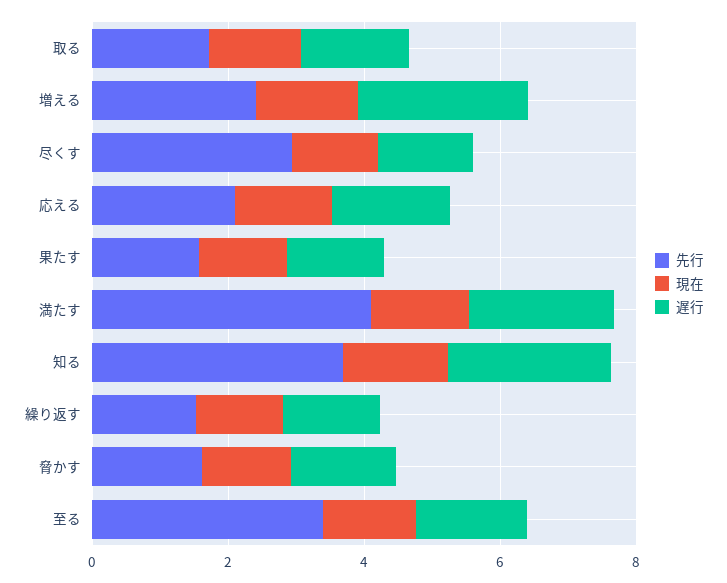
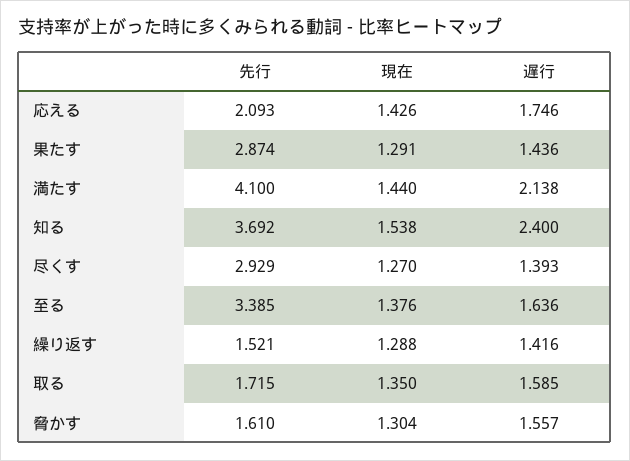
  {
    "先行": {
      "取る": 1.715,
-     "増える": 2.5,
      "尽くす": 2.929,
      "応える": 2.093,
-     "果たす": 1.5,
+     "果たす": 2.874,
      "満たす": 4.1,
      "知る": 3.692,
      "繰り返す": 1.521,
      "脅かす": 1.61,
      "至る": 3.385
    },
    "現在": {
      "取る": 1.35,
-     "増える": 1.5,
      "尽くす": 1.27,
      "応える": 1.426,
      "果たす": 1.291,
      "満たす": 1.44,
      "知る": 1.538,
      "繰り返す": 1.288,
      "脅かす": 1.304,
      "至る": 1.376
    },
    "遅行": {
      "取る": 1.585,
-     "増える": 2.5,
      "尽くす": 1.393,
      "応える": 1.746,
      "果たす": 1.436,
      "満たす": 2.138,
      "知る": 2.4,
      "繰り返す": 1.416,
      "脅かす": 1.557,
      "至る": 1.636
    }
  }

